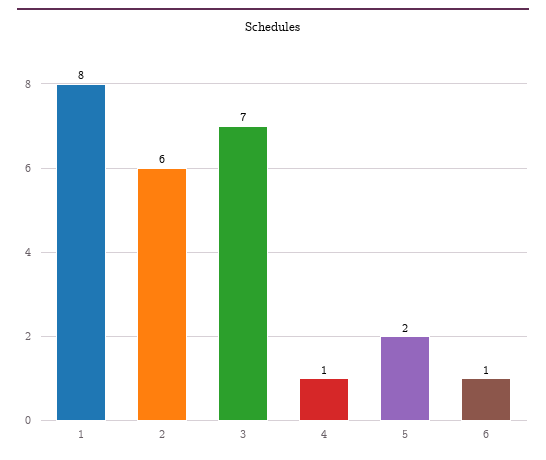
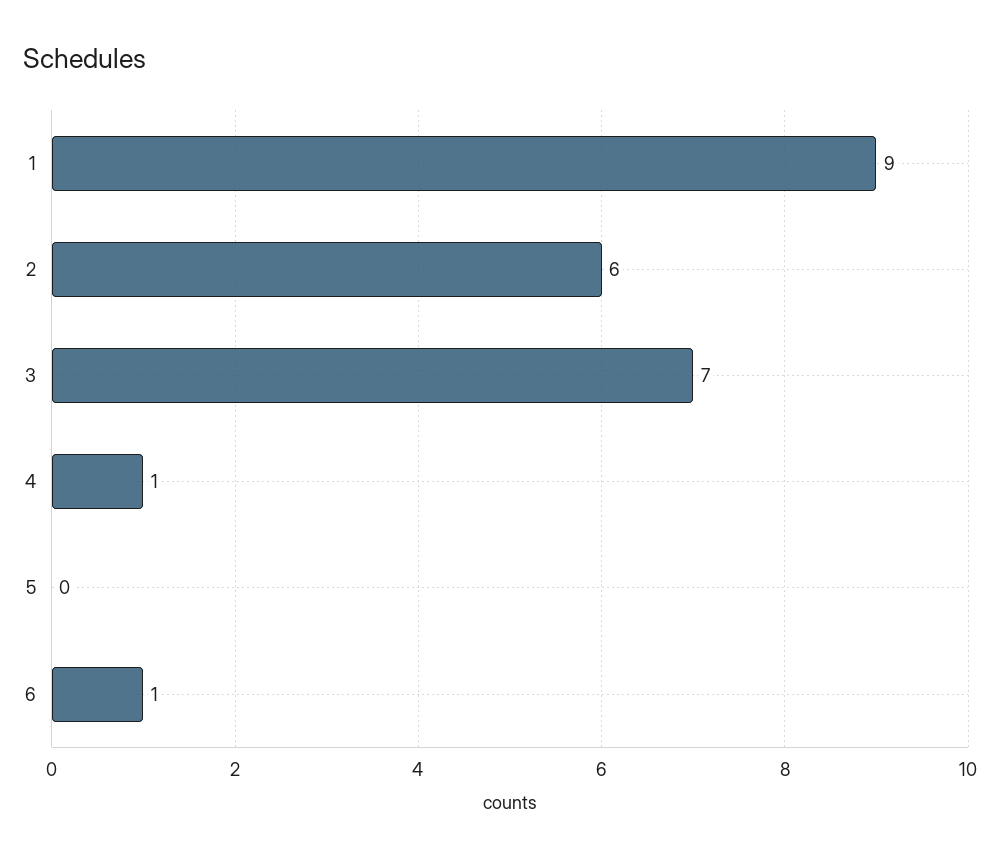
  {
-   "1": 8,
+   "1": 9,
    "2": 6,
    "3": 7,
    "4": 1,
-   "5": 2,
+   "5": 0,
    "6": 1
  }

